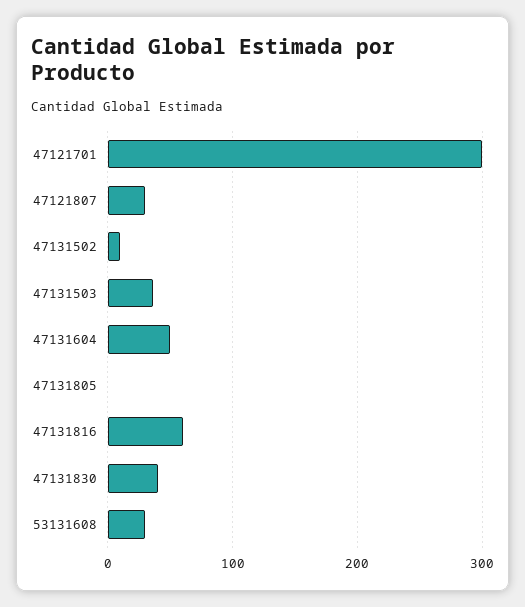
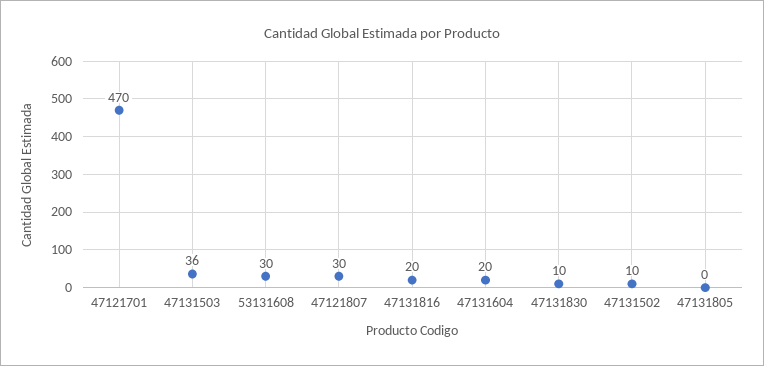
  {
-   "47121701": 300,
+   "47121701": 470,
    "47121807": 30,
    "47131502": 10,
    "47131503": 36,
-   "47131604": 50,
+   "47131604": 20,
    "47131805": 0,
-   "47131816": 60,
+   "47131816": 20,
-   "47131830": 40,
+   "47131830": 10,
    "53131608": 30
  }

